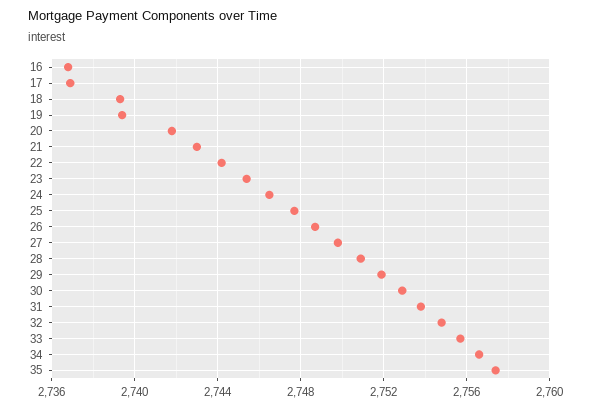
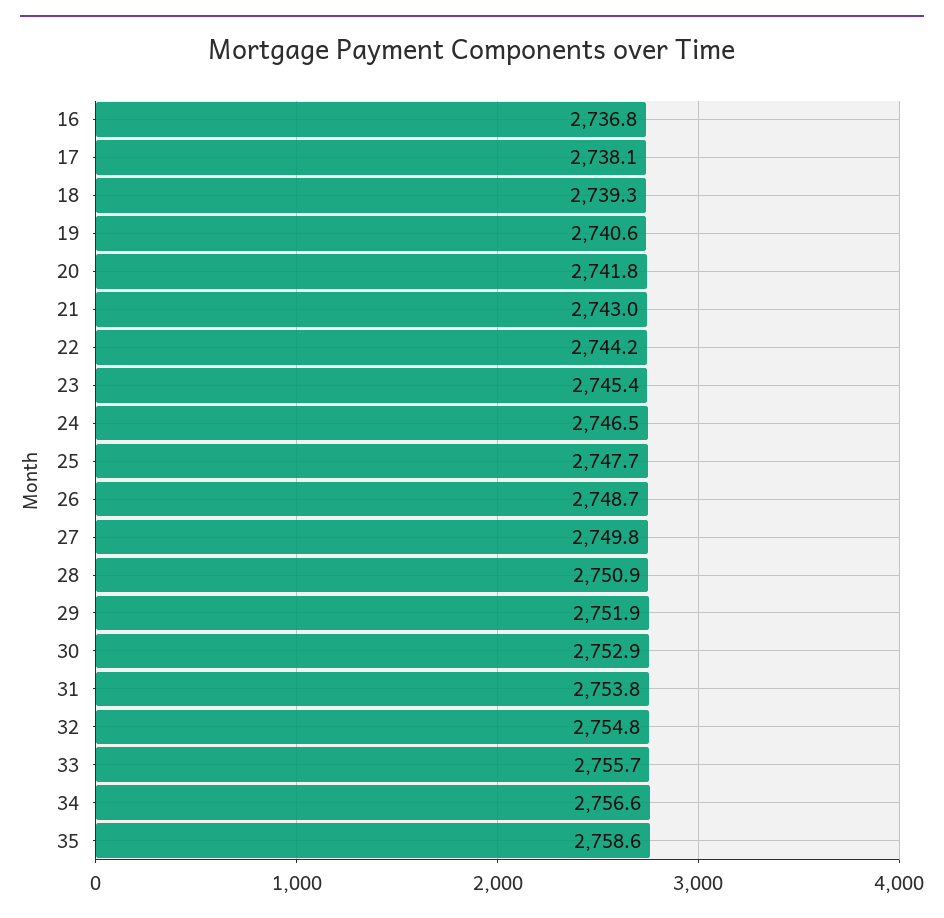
  {
    "16": 2736.8,
-   "17": 2737,
+   "17": 2738.1,
    "18": 2739.3,
-   "19": 2739.5,
+   "19": 2740.6,
    "20": 2741.8,
    "21": 2743,
    "22": 2744.2,
    "23": 2745.4,
    "24": 2746.5,
    "25": 2747.7,
    "26": 2748.7,
    "27": 2749.8,
    "28": 2750.9,
    "29": 2751.9,
    "30": 2752.9,
    "31": 2753.8,
    "32": 2754.8,
    "33": 2755.7,
    "34": 2756.6,
-   "35": 2757.5
+   "35": 2758.6
  }

